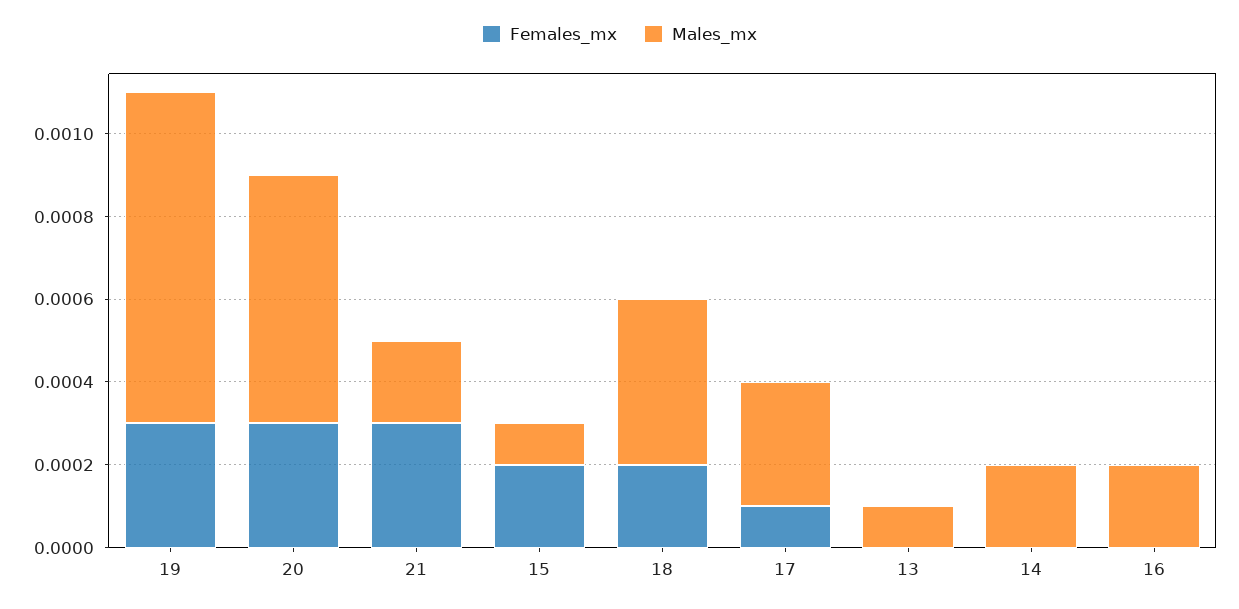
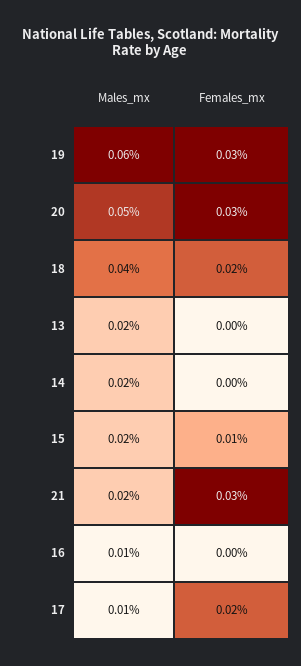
  {
    "Females_mx": {
      "19": 0.0003,
      "20": 0.0003,
      "21": 0.0003,
-     "15": 0.0002,
+     "15": 0.0001,
      "18": 0.0002,
-     "17": 0.0001,
+     "17": 0.0002,
      "13": 0,
      "14": 0,
      "16": 0
    },
    "Males_mx": {
-     "19": 0.0008,
+     "19": 0.0006,
-     "20": 0.0006,
+     "20": 0.0005,
      "21": 0.0002,
-     "15": 0.0001,
+     "15": 0.0002,
      "18": 0.0004,
-     "17": 0.0003,
+     "17": 0.0001,
-     "13": 0.0001,
+     "13": 0.0002,
      "14": 0.0002,
-     "16": 0.0002
+     "16": 0.0001
    }
  }

